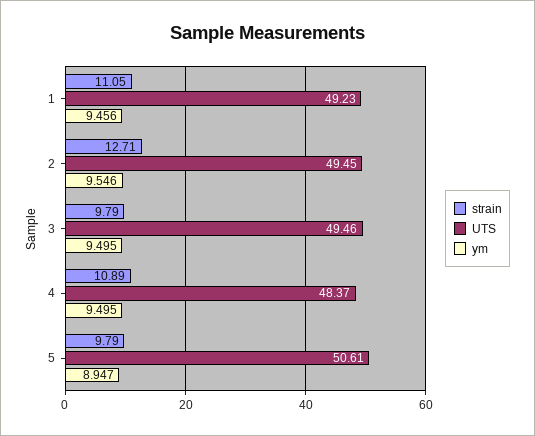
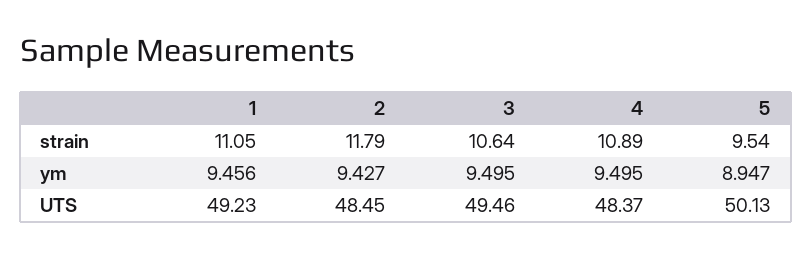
  {
    "strain": {
      "1": 11.05,
-     "2": 12.71,
+     "2": 11.79,
-     "3": 9.79,
+     "3": 10.64,
      "4": 10.89,
-     "5": 9.79
+     "5": 9.54
    },
    "UTS": {
      "1": 49.23,
-     "2": 49.45,
+     "2": 48.45,
      "3": 49.46,
      "4": 48.37,
-     "5": 50.61
+     "5": 50.13
    },
    "ym": {
      "1": 9.456,
-     "2": 9.546,
+     "2": 9.427,
      "3": 9.495,
      "4": 9.495,
      "5": 8.947
    }
  }

